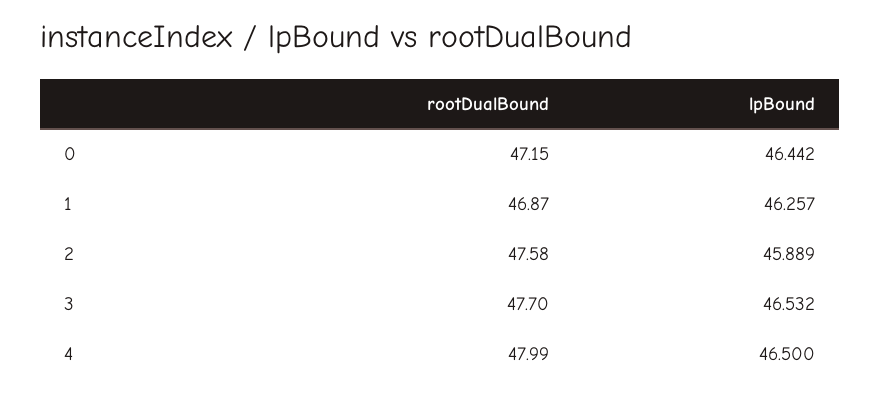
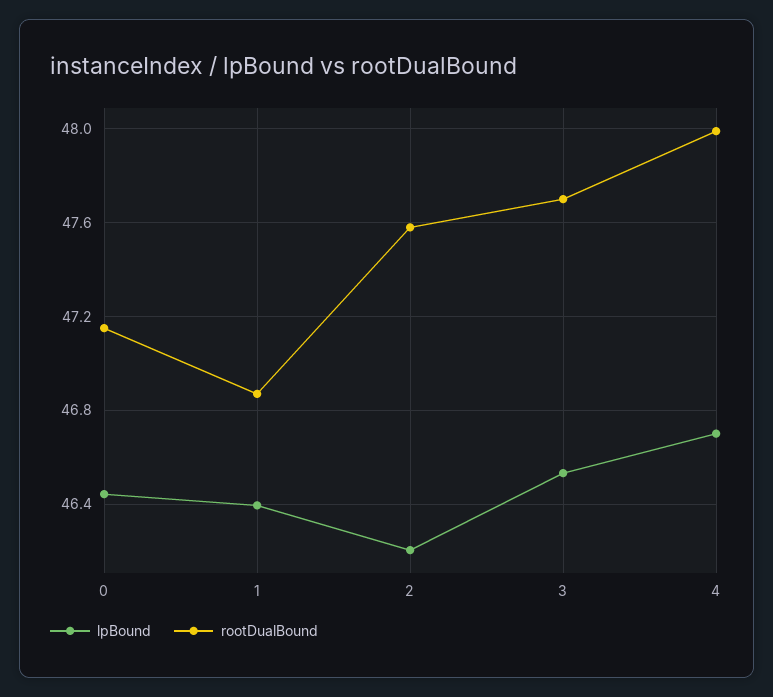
  {
    "rootDualBound": {
      "0": 47.15,
      "1": 46.87,
      "2": 47.58,
      "3": 47.7,
      "4": 47.99
    },
    "lpBound": {
      "0": 46.442,
-     "1": 46.257,
+     "1": 46.4,
-     "2": 45.889,
+     "2": 46.2,
      "3": 46.532,
-     "4": 46.5
+     "4": 46.7
    }
  }

